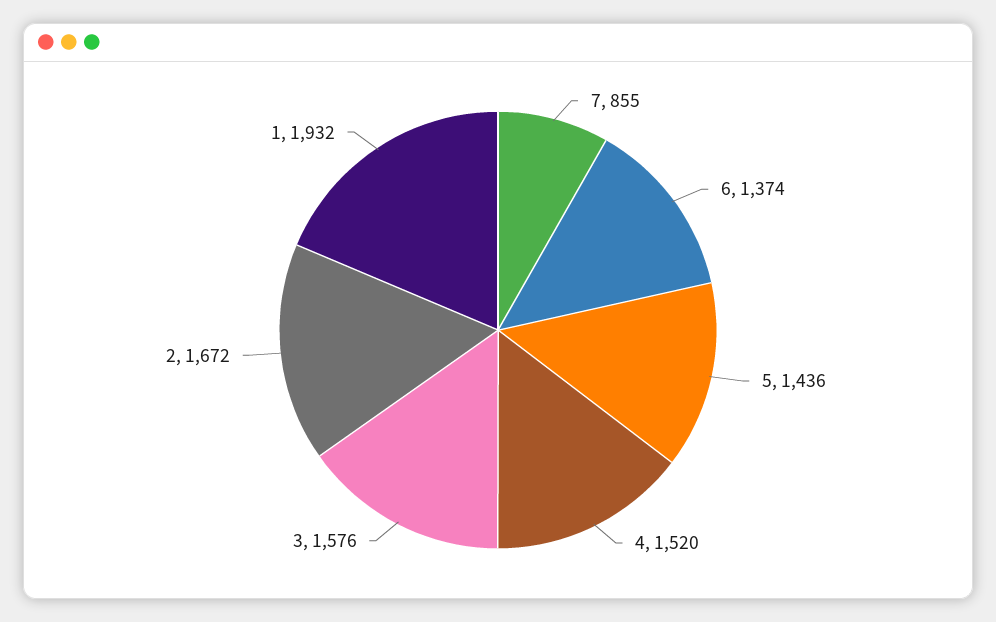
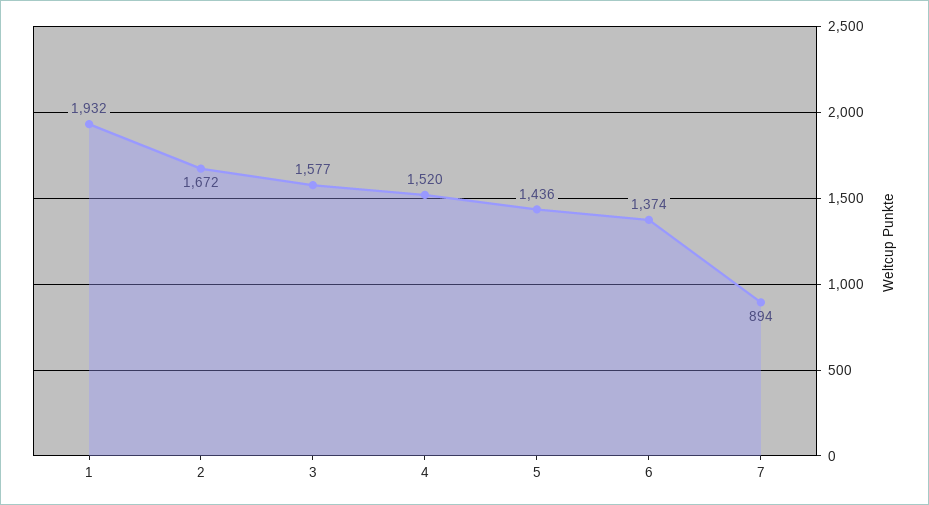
  {
-   "7": 855,
+   "7": 894,
    "6": 1374,
    "5": 1436,
    "4": 1520,
-   "3": 1576,
+   "3": 1577,
    "2": 1672,
    "1": 1932
  }

